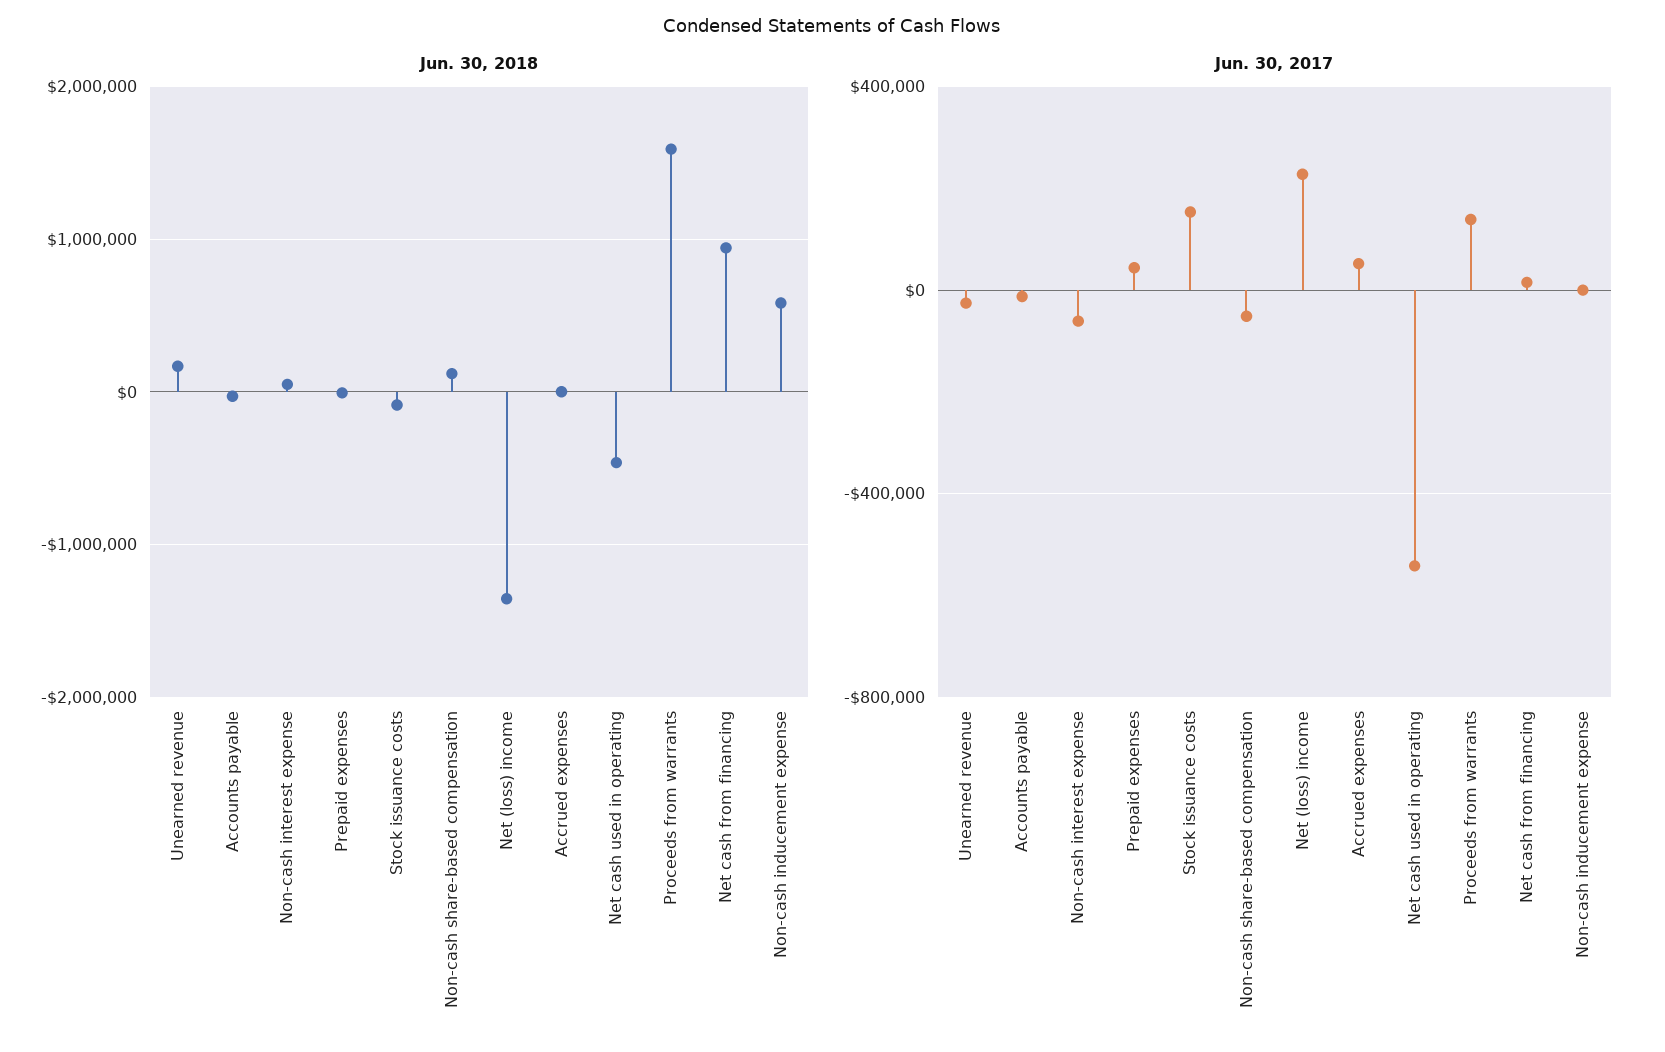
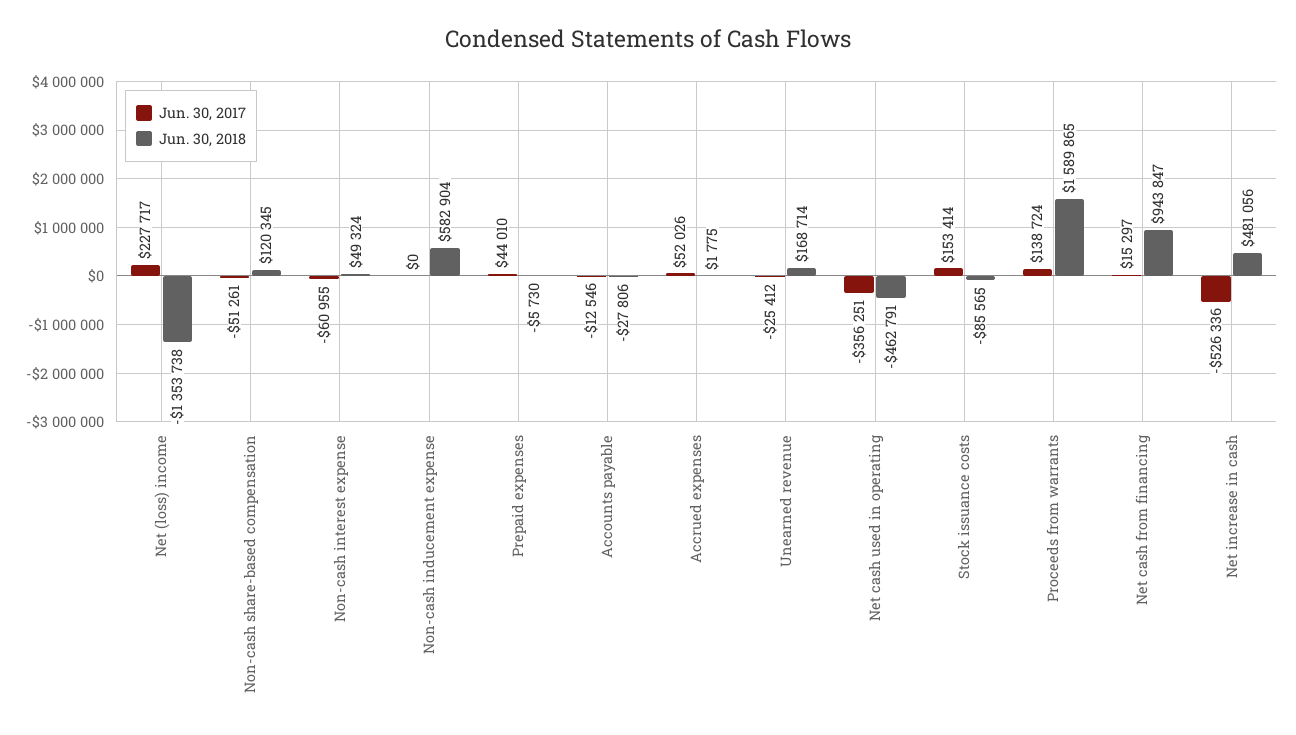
  {
    "Jun. 30, 2018": {
      "Unearned revenue": 168714,
      "Accounts payable": -27806,
      "Non-cash interest expense": 49324,
      "Prepaid expenses": -5730,
      "Stock issuance costs": -85565,
      "Non-cash share-based compensation": 120345,
      "Net (loss) income": -1353738,
      "Accrued expenses": 1775,
      "Net cash used in operating": -462791,
      "Proceeds from warrants": 1589865,
      "Net cash from financing": 943847,
-     "Non-cash inducement expense": 582904
+     "Non-cash inducement expense": 582904,
+     "Net increase in cash": 481056
    },
    "Jun. 30, 2017": {
      "Unearned revenue": -25412,
      "Accounts payable": -12546,
      "Non-cash interest expense": -60955,
      "Prepaid expenses": 44010,
      "Stock issuance costs": 153414,
      "Non-cash share-based compensation": -51261,
      "Net (loss) income": 227717,
      "Accrued expenses": 52026,
-     "Net cash used in operating": -550000,
+     "Net cash used in operating": -356251,
      "Proceeds from warrants": 138724,
      "Net cash from financing": 15297,
-     "Non-cash inducement expense": 0
+     "Non-cash inducement expense": 0,
+     "Net increase in cash": -526336
    }
  }

